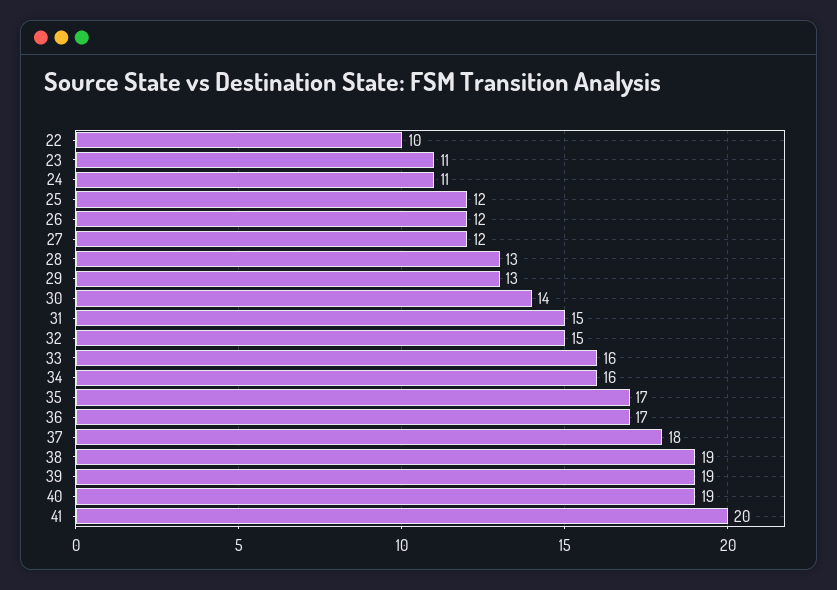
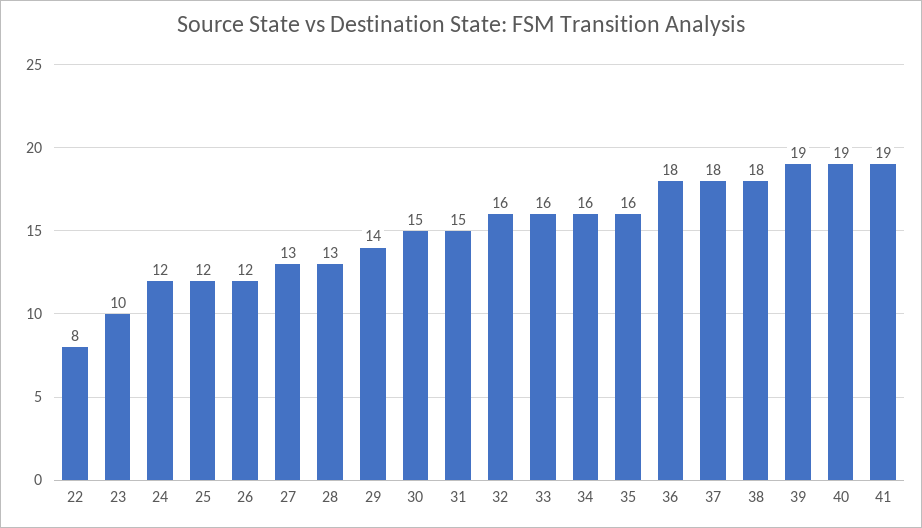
  {
-   "22": 10,
+   "22": 8,
-   "23": 11,
+   "23": 10,
-   "24": 11,
+   "24": 12,
    "25": 12,
    "26": 12,
-   "27": 12,
+   "27": 13,
    "28": 13,
-   "29": 13,
+   "29": 14,
-   "30": 14,
+   "30": 15,
    "31": 15,
-   "32": 15,
+   "32": 16,
    "33": 16,
    "34": 16,
-   "35": 17,
+   "35": 16,
-   "36": 17,
+   "36": 18,
    "37": 18,
-   "38": 19,
+   "38": 18,
    "39": 19,
    "40": 19,
-   "41": 20
+   "41": 19
  }

